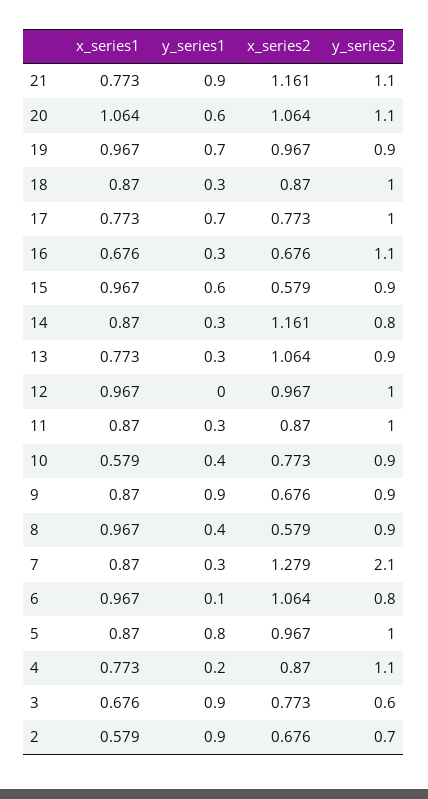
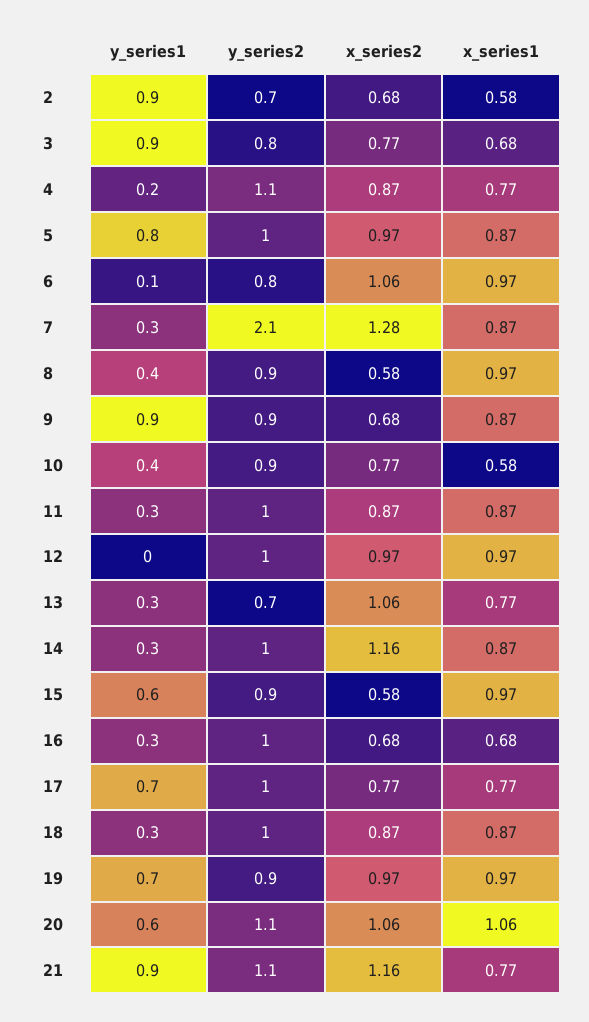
  {
    "x_series1": {
      "21": 0.773,
      "20": 1.064,
      "19": 0.967,
      "18": 0.87,
      "17": 0.773,
      "16": 0.676,
      "15": 0.967,
      "14": 0.87,
      "13": 0.773,
      "12": 0.967,
      "11": 0.87,
      "10": 0.579,
      "9": 0.87,
      "8": 0.967,
      "7": 0.87,
      "6": 0.967,
      "5": 0.87,
      "4": 0.773,
      "3": 0.676,
      "2": 0.579
    },
    "y_series1": {
      "21": 0.9,
      "20": 0.6,
      "19": 0.7,
      "18": 0.3,
      "17": 0.7,
      "16": 0.3,
      "15": 0.6,
      "14": 0.3,
      "13": 0.3,
      "12": 0,
      "11": 0.3,
      "10": 0.4,
      "9": 0.9,
      "8": 0.4,
      "7": 0.3,
      "6": 0.1,
      "5": 0.8,
      "4": 0.2,
      "3": 0.9,
      "2": 0.9
    },
    "x_series2": {
      "21": 1.161,
      "20": 1.064,
      "19": 0.967,
      "18": 0.87,
      "17": 0.773,
      "16": 0.676,
      "15": 0.579,
      "14": 1.161,
      "13": 1.064,
      "12": 0.967,
      "11": 0.87,
      "10": 0.773,
      "9": 0.676,
      "8": 0.579,
      "7": 1.279,
      "6": 1.064,
      "5": 0.967,
      "4": 0.87,
      "3": 0.773,
      "2": 0.676
    },
    "y_series2": {
      "21": 1.1,
      "20": 1.1,
      "19": 0.9,
      "18": 1,
      "17": 1,
-     "16": 1.1,
+     "16": 1,
      "15": 0.9,
-     "14": 0.8,
+     "14": 1,
-     "13": 0.9,
+     "13": 0.7,
      "12": 1,
      "11": 1,
      "10": 0.9,
      "9": 0.9,
      "8": 0.9,
      "7": 2.1,
      "6": 0.8,
      "5": 1,
      "4": 1.1,
-     "3": 0.6,
+     "3": 0.8,
      "2": 0.7
    }
  }

